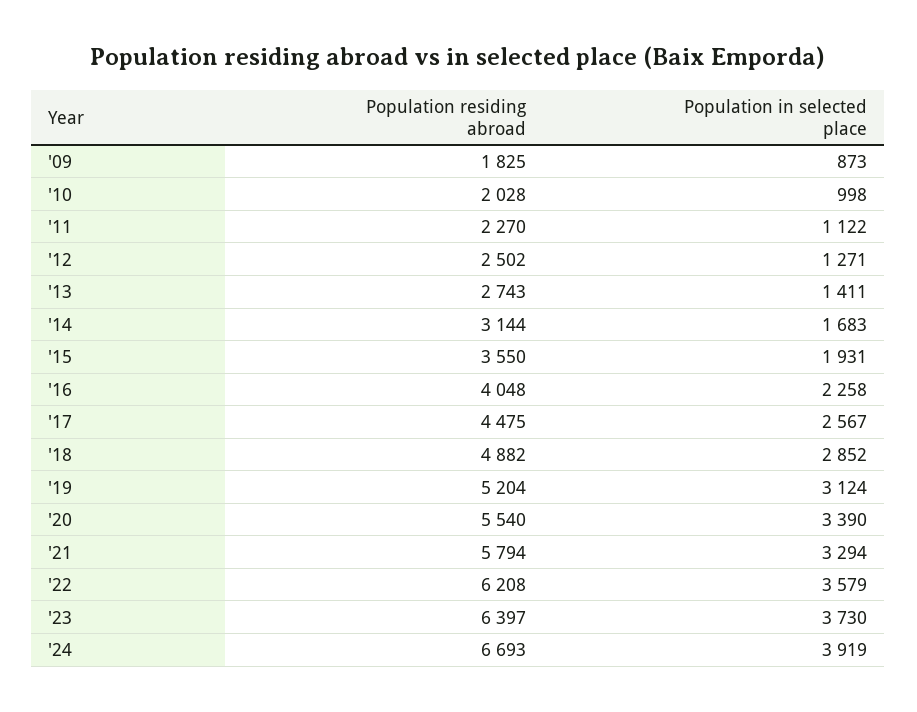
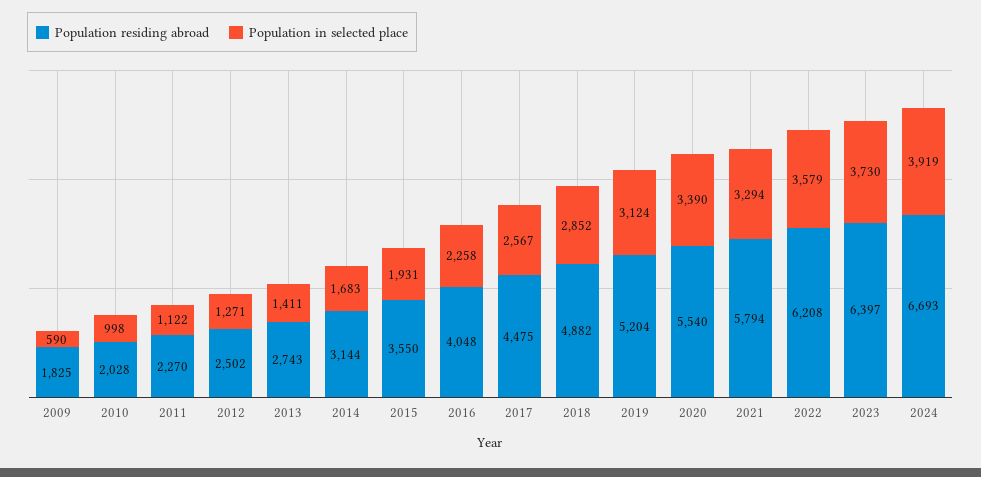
  {
    "Population residing abroad": {
      "'09": 1825,
      "'10": 2028,
      "'11": 2270,
      "'12": 2502,
      "'13": 2743,
      "'14": 3144,
      "'15": 3550,
      "'16": 4048,
      "'17": 4475,
      "'18": 4882,
      "'19": 5204,
      "'20": 5540,
      "'21": 5794,
      "'22": 6208,
      "'23": 6397,
      "'24": 6693
    },
    "Population in selected place": {
-     "'09": 873,
+     "'09": 590,
      "'10": 998,
      "'11": 1122,
      "'12": 1271,
      "'13": 1411,
      "'14": 1683,
      "'15": 1931,
      "'16": 2258,
      "'17": 2567,
      "'18": 2852,
      "'19": 3124,
      "'20": 3390,
      "'21": 3294,
      "'22": 3579,
      "'23": 3730,
      "'24": 3919
    }
  }

